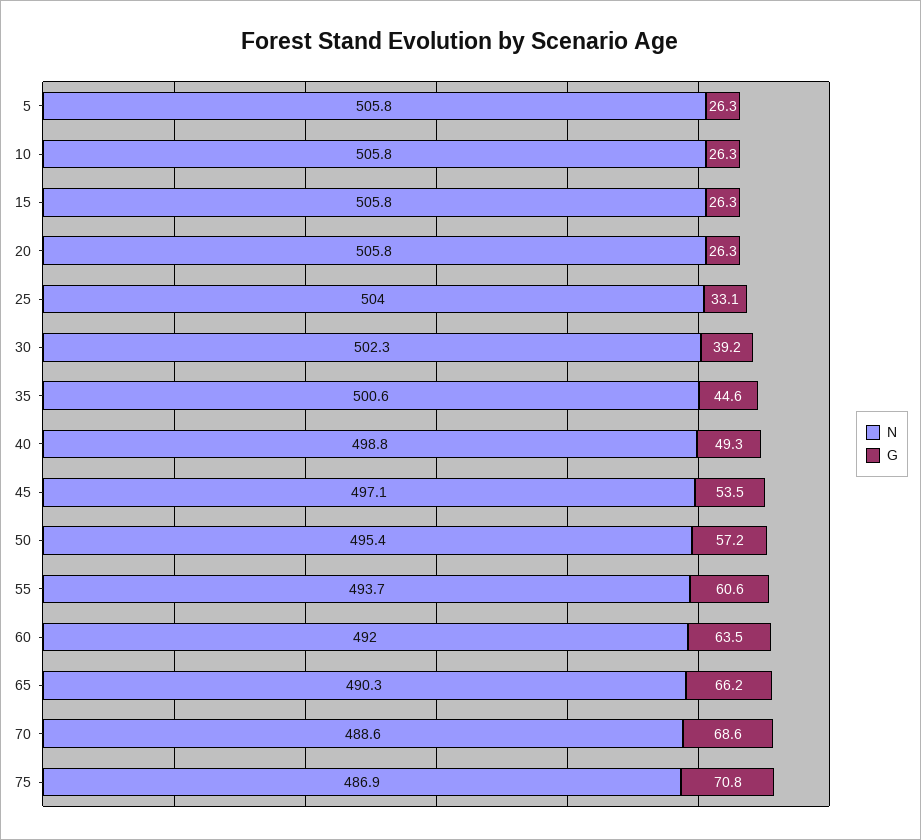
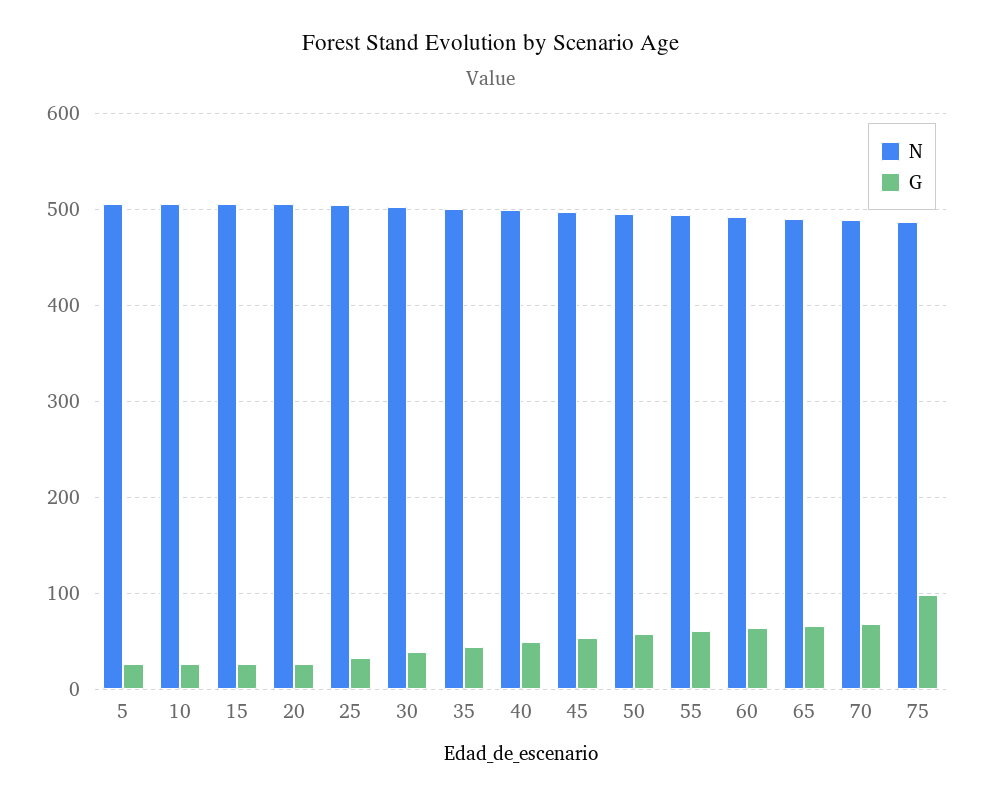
  {
    "N": {
      "5": 505.8,
      "10": 505.8,
      "15": 505.8,
      "20": 505.8,
      "25": 504,
      "30": 502.3,
      "35": 500.6,
      "40": 498.8,
      "45": 497.1,
      "50": 495.4,
      "55": 493.7,
      "60": 492,
      "65": 490.3,
      "70": 488.6,
      "75": 486.9
    },
    "G": {
      "5": 26.3,
      "10": 26.3,
      "15": 26.3,
      "20": 26.3,
      "25": 33.1,
      "30": 39.2,
      "35": 44.6,
      "40": 49.3,
      "45": 53.5,
      "50": 57.2,
      "55": 60.6,
      "60": 63.5,
      "65": 66.2,
      "70": 68.6,
-     "75": 70.8
+     "75": 100
    }
  }

